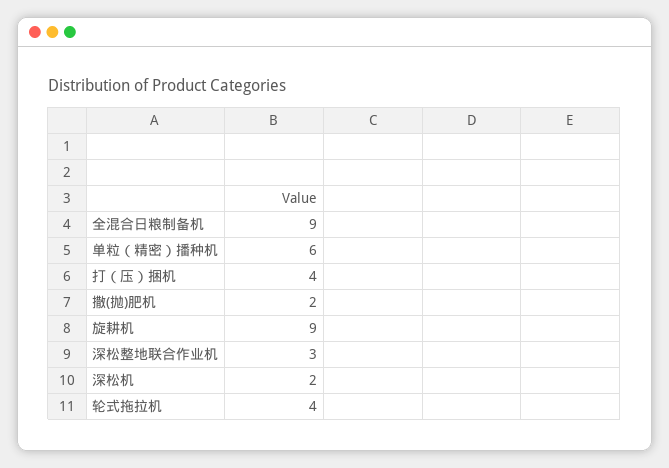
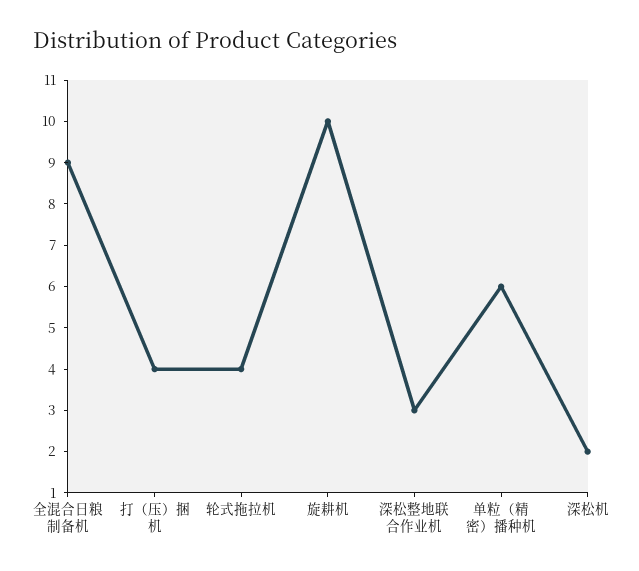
  {
    "全混合日粮制备机": 9,
    "单粒（精密）播种机": 6,
    "打（压）捆机": 4,
-   "撒(抛)肥机": 2,
-   "旋耕机": 9,
+   "旋耕机": 10,
    "深松整地联合作业机": 3,
    "深松机": 2,
    "轮式拖拉机": 4
  }

